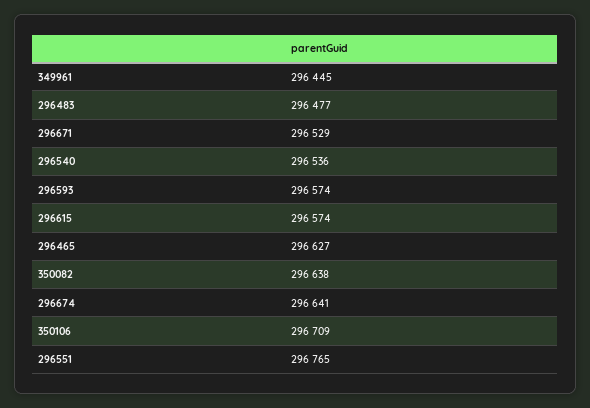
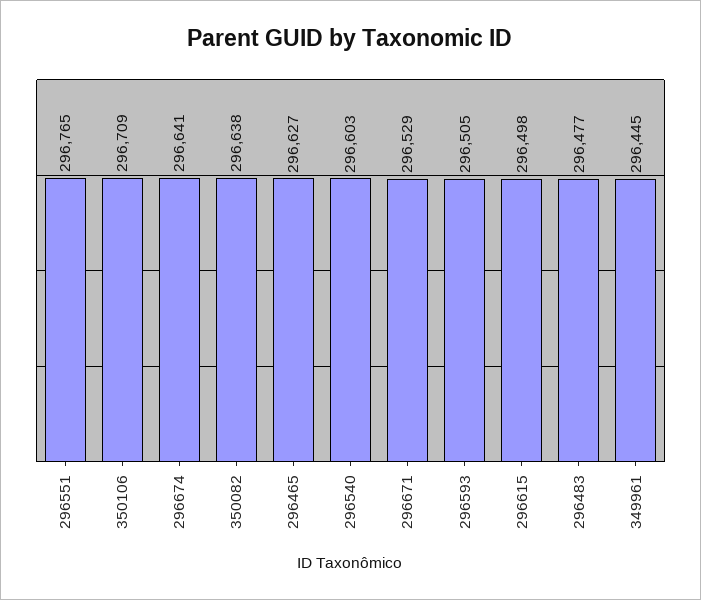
  {
    "349961": 296445,
    "296483": 296477,
    "296671": 296529,
-   "296540": 296536,
+   "296540": 296603,
-   "296593": 296574,
+   "296593": 296505,
-   "296615": 296574,
+   "296615": 296498,
    "296465": 296627,
    "350082": 296638,
    "296674": 296641,
    "350106": 296709,
    "296551": 296765
  }

